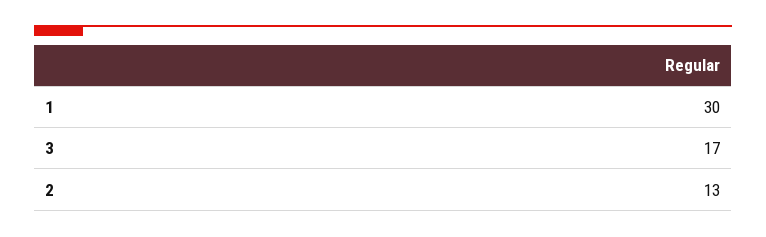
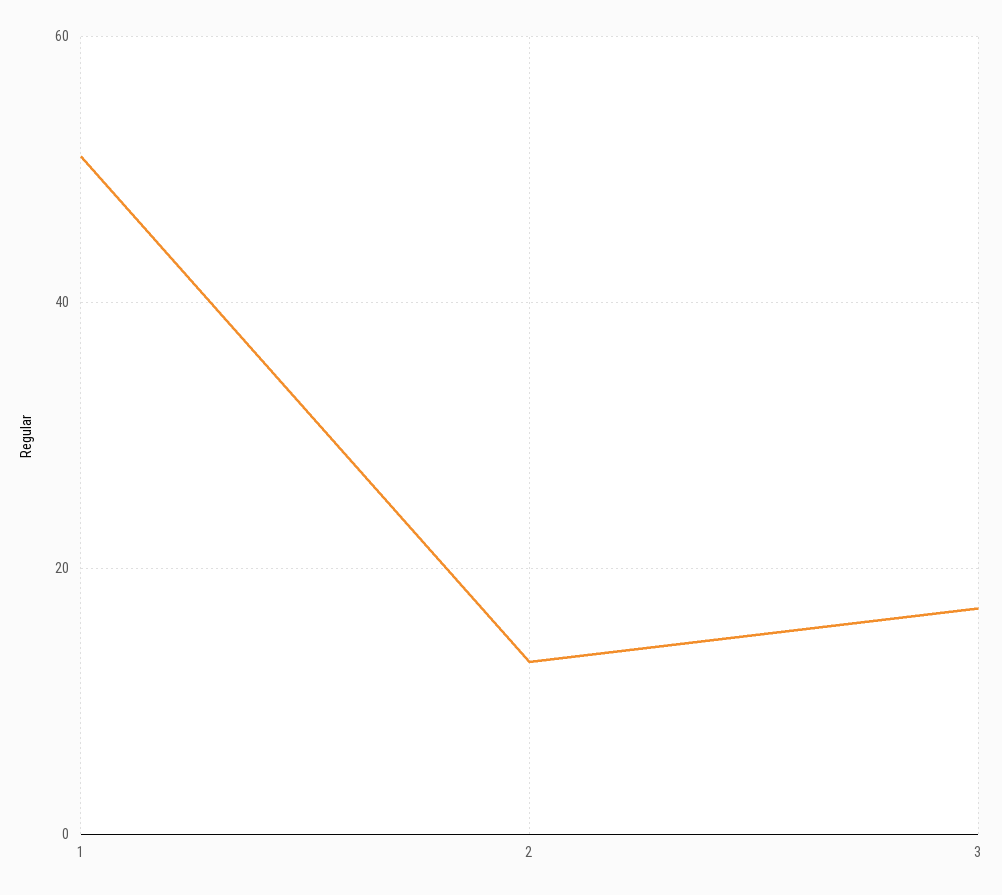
  {
-   "1": 30,
+   "1": 50,
    "3": 17,
    "2": 13
  }

